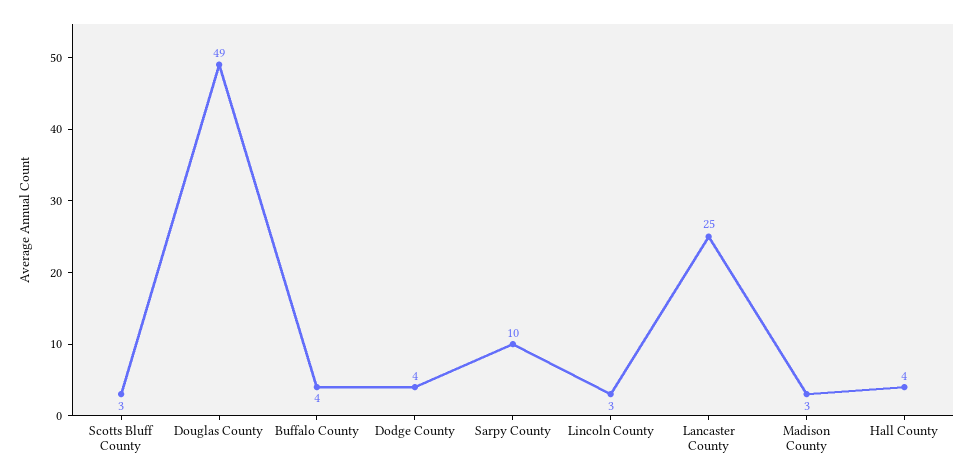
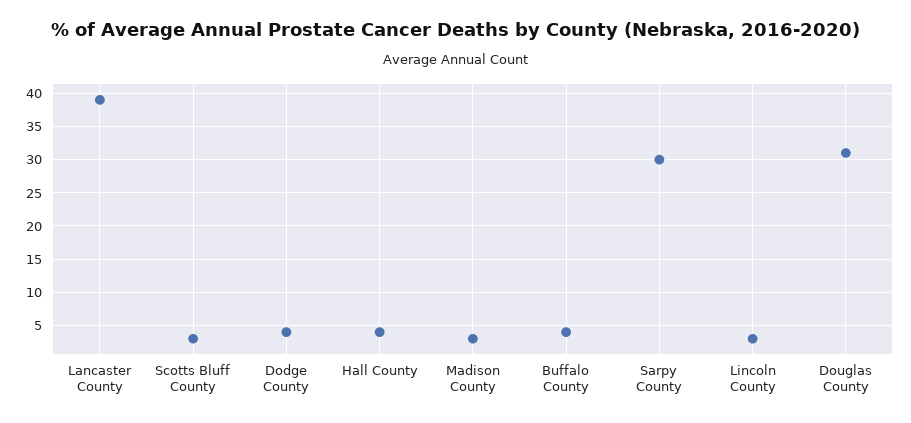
  {
    "Scotts Bluff County": 3,
-   "Douglas County": 49,
+   "Douglas County": 31,
    "Buffalo County": 4,
    "Dodge County": 4,
-   "Sarpy County": 10,
+   "Sarpy County": 30,
    "Lincoln County": 3,
-   "Lancaster County": 25,
+   "Lancaster County": 39,
    "Madison County": 3,
    "Hall County": 4
  }

